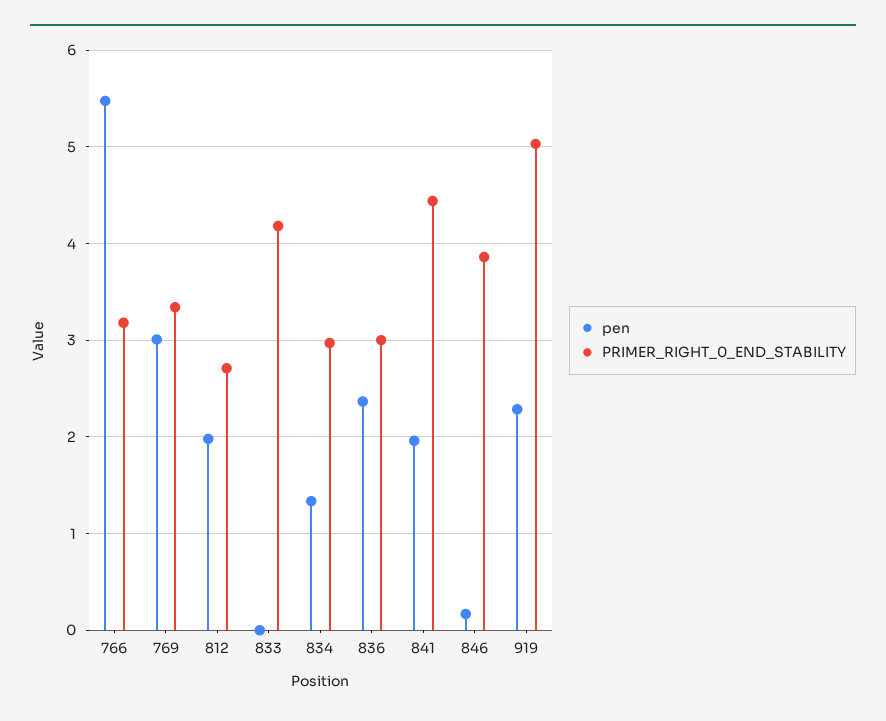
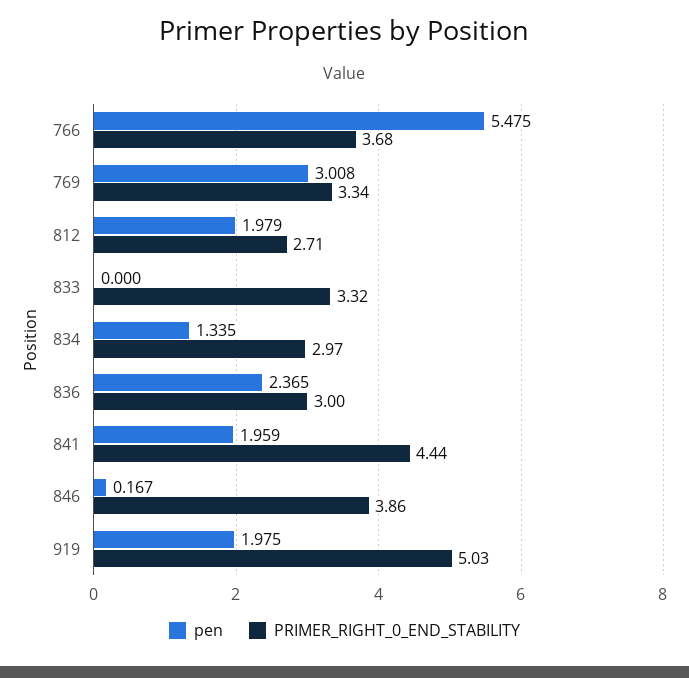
  {
    "pen": {
      "766": 5.475,
      "769": 3.008,
      "812": 1.979,
      "833": 0,
      "834": 1.335,
      "836": 2.365,
      "841": 1.959,
      "846": 0.167,
-     "919": 2.3
+     "919": 1.975
    },
    "PRIMER_RIGHT_0_END_STABILITY": {
-     "766": 3.2,
+     "766": 3.68,
      "769": 3.34,
      "812": 2.71,
-     "833": 4.2,
+     "833": 3.32,
      "834": 2.97,
      "836": 3,
      "841": 4.44,
      "846": 3.86,
      "919": 5.03
    }
  }

